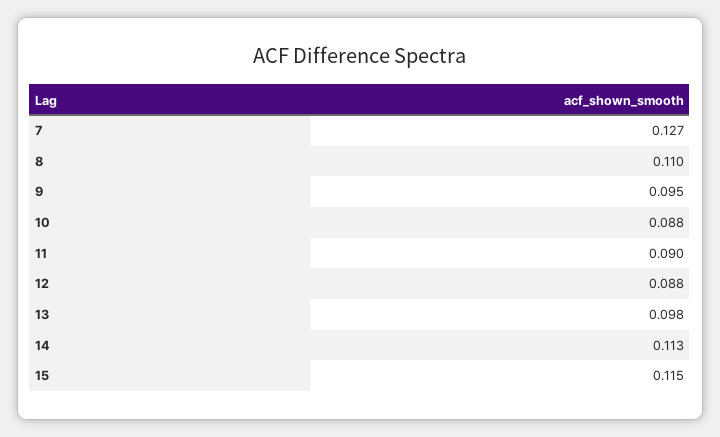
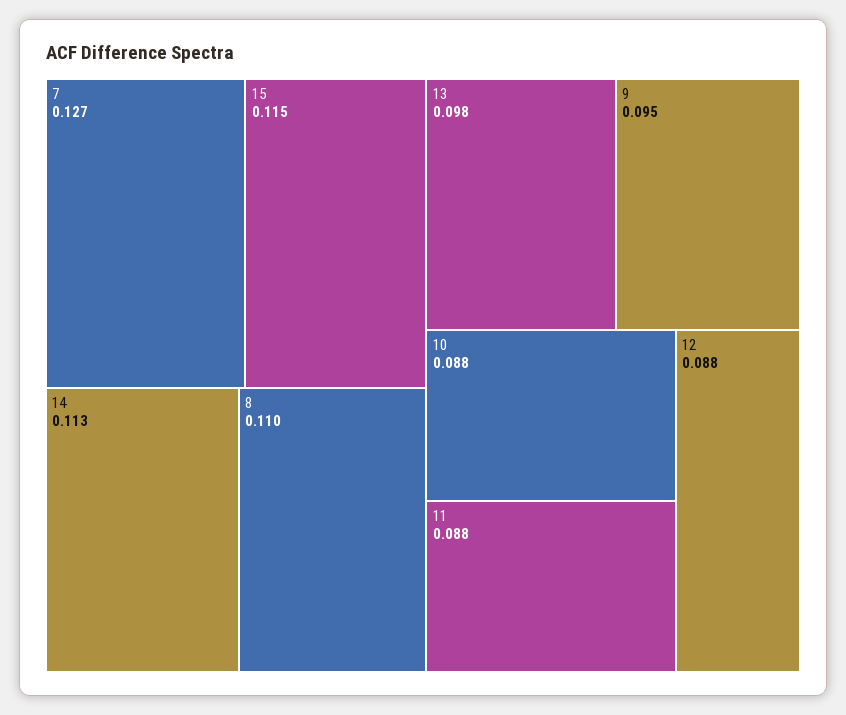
  {
    "7": 0.127,
    "8": 0.11,
    "9": 0.095,
    "10": 0.088,
-   "11": 0.09,
+   "11": 0.088,
    "12": 0.088,
    "13": 0.098,
    "14": 0.113,
    "15": 0.115
  }

